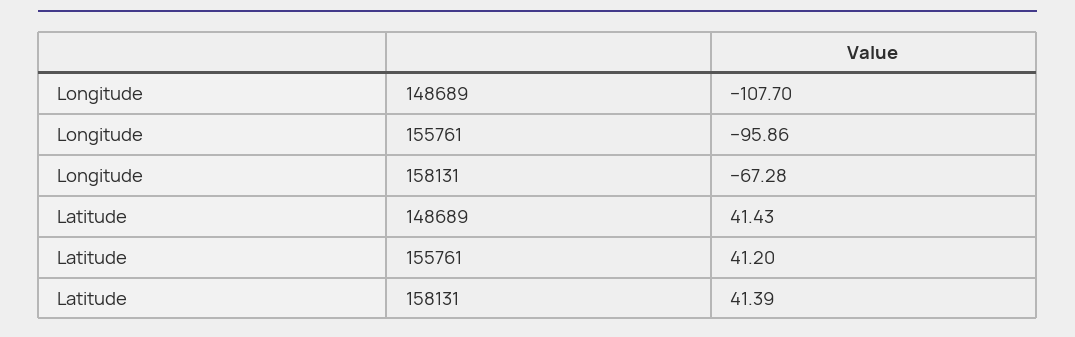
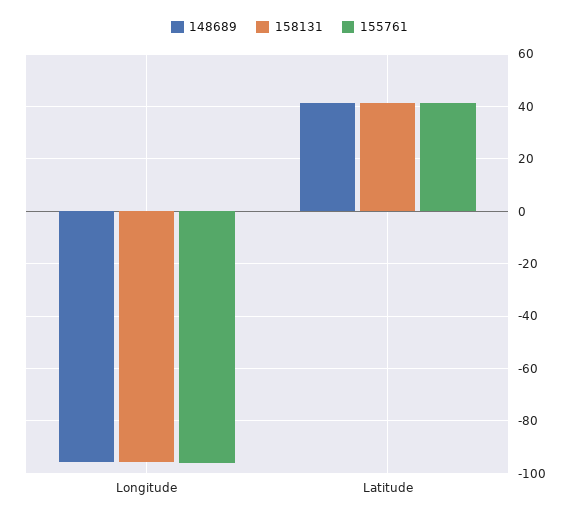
  {
    "148689": {
-     "Longitude": -107.7,
+     "Longitude": -95,
      "Latitude": 41.43
    },
    "155761": {
      "Longitude": -95.86,
      "Latitude": 41.2
    },
    "158131": {
-     "Longitude": -67.28,
+     "Longitude": -95,
      "Latitude": 41.39
    }
  }

